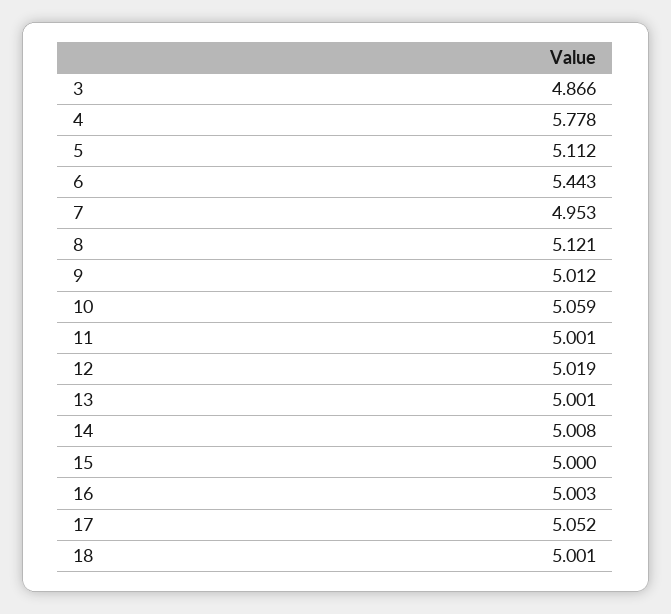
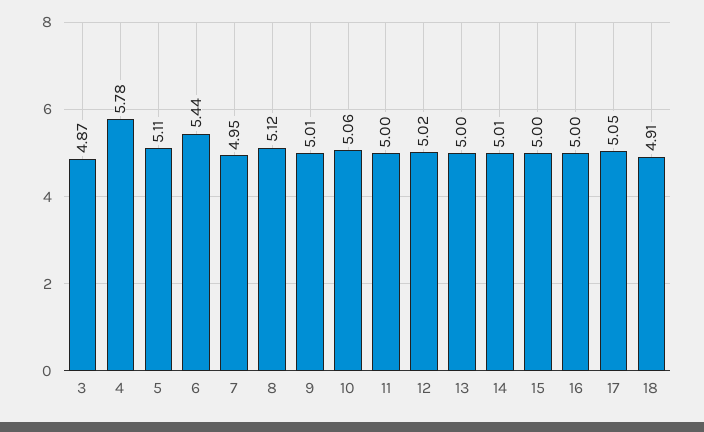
  {
    "3": 4.866,
    "4": 5.778,
    "5": 5.112,
    "6": 5.443,
    "7": 4.953,
    "8": 5.121,
    "9": 5.012,
    "10": 5.059,
    "11": 5.001,
    "12": 5.019,
    "13": 5.001,
    "14": 5.008,
    "15": 5,
    "16": 5.003,
    "17": 5.052,
-   "18": 5.001
+   "18": 4.91
  }

